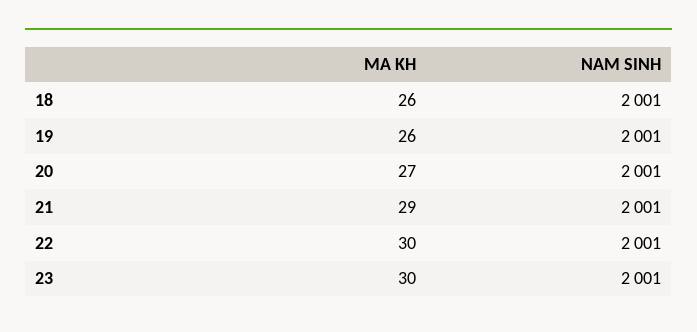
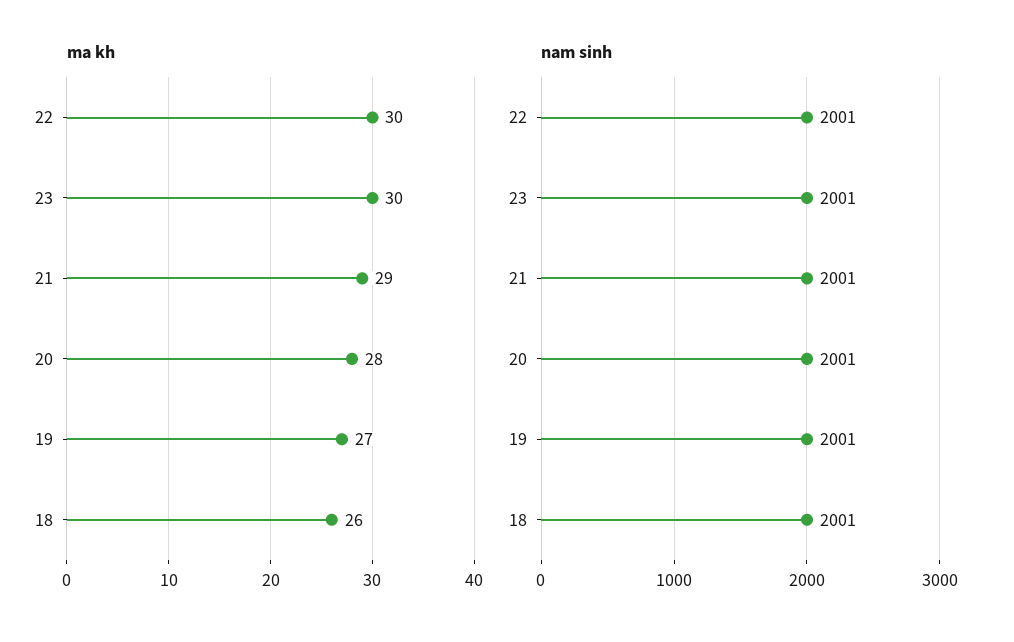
  {
    "MA KH": {
      "18": 26,
-     "19": 26,
+     "19": 27,
-     "20": 27,
+     "20": 28,
      "21": 29,
      "22": 30,
      "23": 30
    },
    "NAM SINH": {
      "18": 2001,
      "19": 2001,
      "20": 2001,
      "21": 2001,
      "22": 2001,
      "23": 2001
    }
  }

